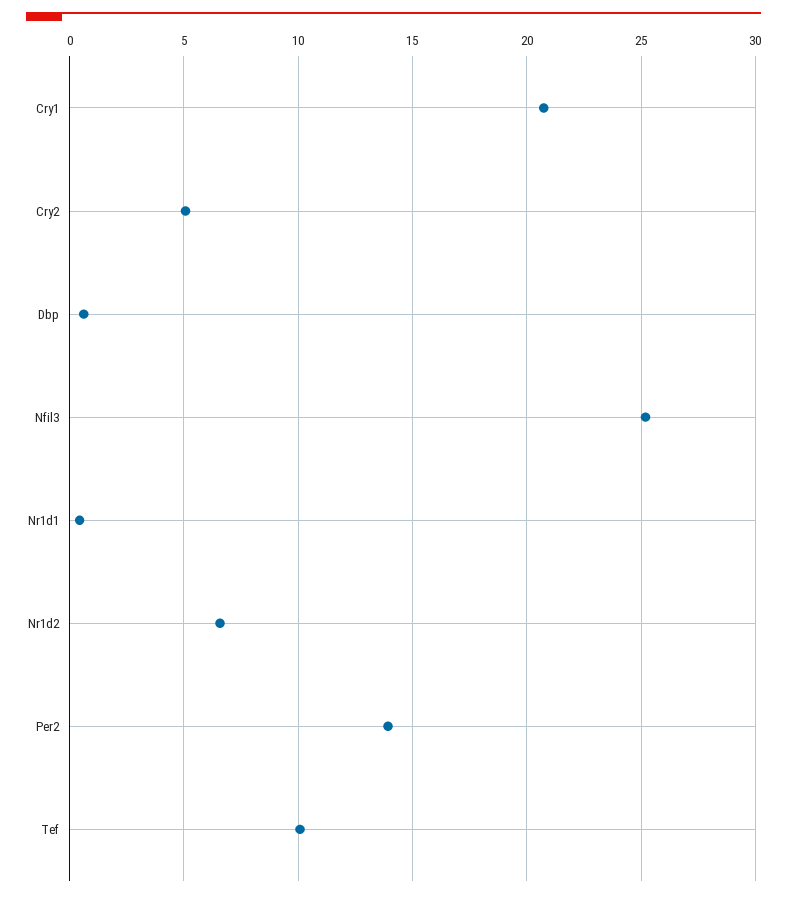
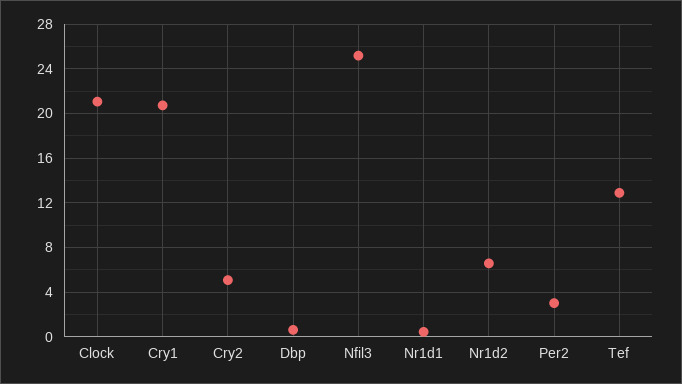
  {
    "Cry1": 20.5,
    "Cry2": 5,
    "Dbp": 0.5,
    "Nfil3": 25,
    "Nr1d1": 0.5,
    "Nr1d2": 6.5,
-   "Per2": 14,
+   "Per2": 3,
-   "Tef": 10
+   "Tef": 13,
+   "Clock": 21
  }

